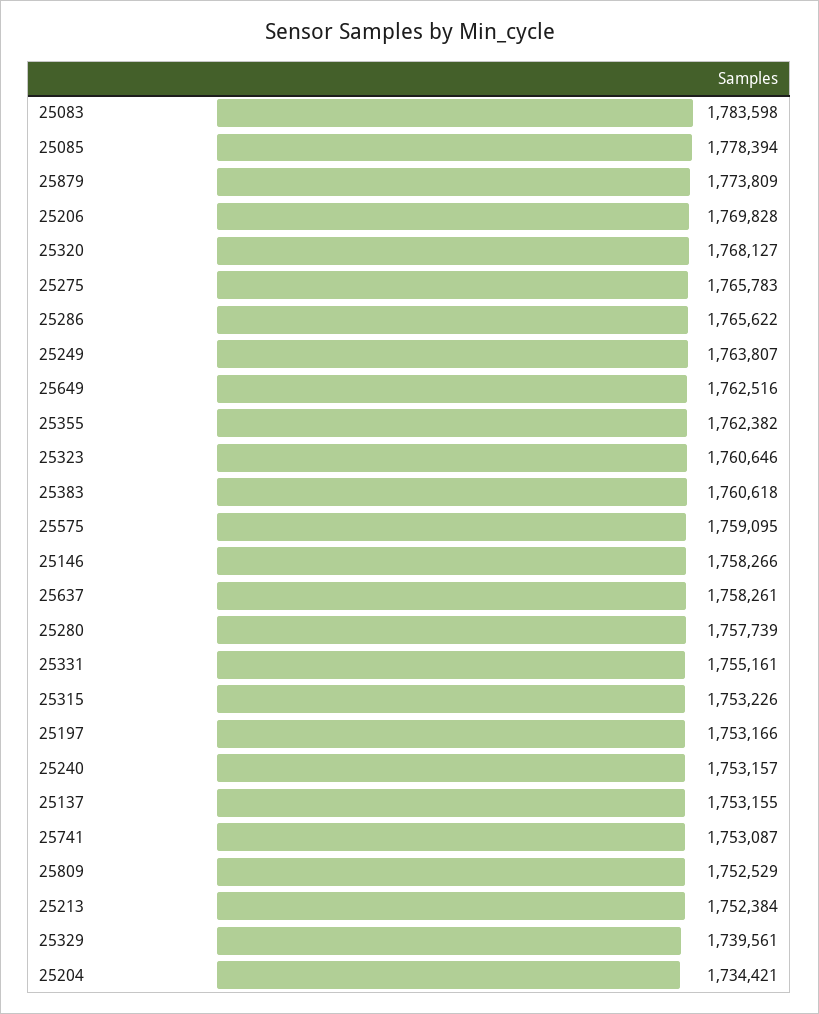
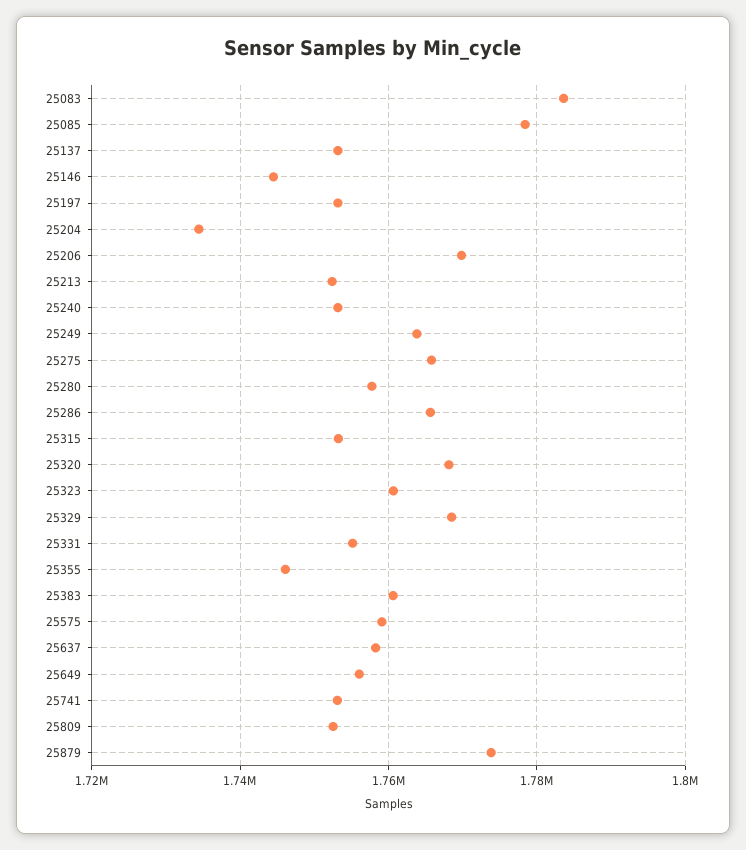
  {
    "25083": 1783598,
    "25085": 1778394,
    "25879": 1773809,
    "25206": 1769828,
    "25320": 1768127,
    "25275": 1765783,
    "25286": 1765622,
    "25249": 1763807,
-   "25649": 1762516,
+   "25649": 1756000,
-   "25355": 1762382,
+   "25355": 1746000,
    "25323": 1760646,
    "25383": 1760618,
    "25575": 1759095,
-   "25146": 1758266,
+   "25146": 1744000,
    "25637": 1758261,
    "25280": 1757739,
    "25331": 1755161,
    "25315": 1753226,
    "25197": 1753166,
    "25240": 1753157,
    "25137": 1753155,
    "25741": 1753087,
    "25809": 1752529,
    "25213": 1752384,
-   "25329": 1739561,
+   "25329": 1768000,
    "25204": 1734421
  }

